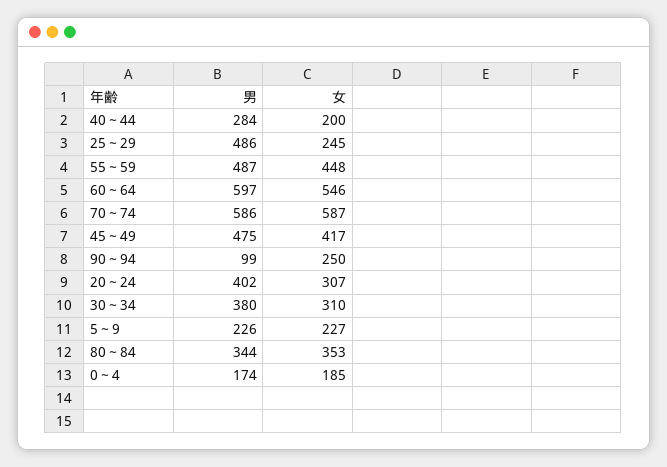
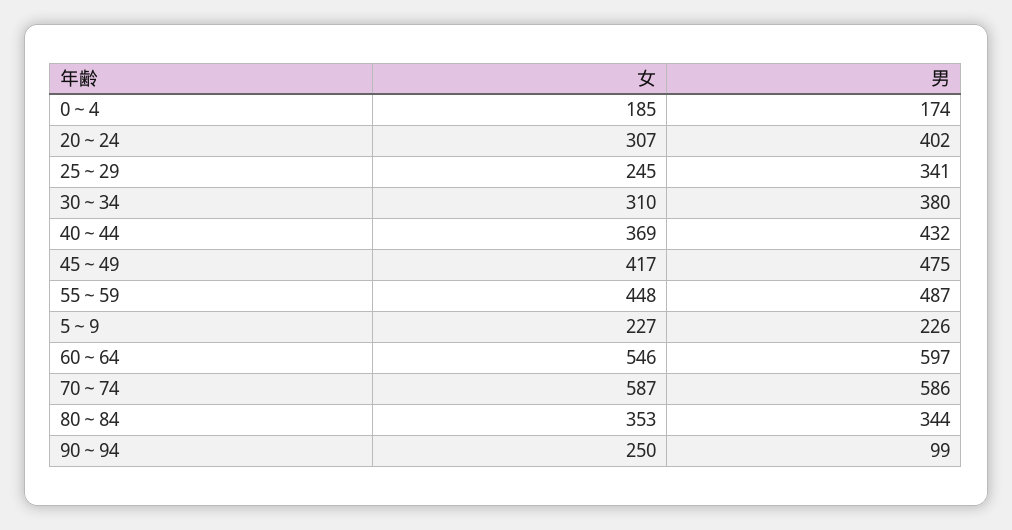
  {
    "男": {
-     "40～44": 284,
+     "40～44": 432,
-     "25～29": 486,
+     "25～29": 341,
      "55～59": 487,
      "60～64": 597,
      "70～74": 586,
      "45～49": 475,
      "90～94": 99,
      "20～24": 402,
      "30～34": 380,
      "5～9": 226,
      "80～84": 344,
      "0～4": 174
    },
    "女": {
-     "40～44": 200,
+     "40～44": 369,
      "25～29": 245,
      "55～59": 448,
      "60～64": 546,
      "70～74": 587,
      "45～49": 417,
      "90～94": 250,
      "20～24": 307,
      "30～34": 310,
      "5～9": 227,
      "80～84": 353,
      "0～4": 185
    }
  }

